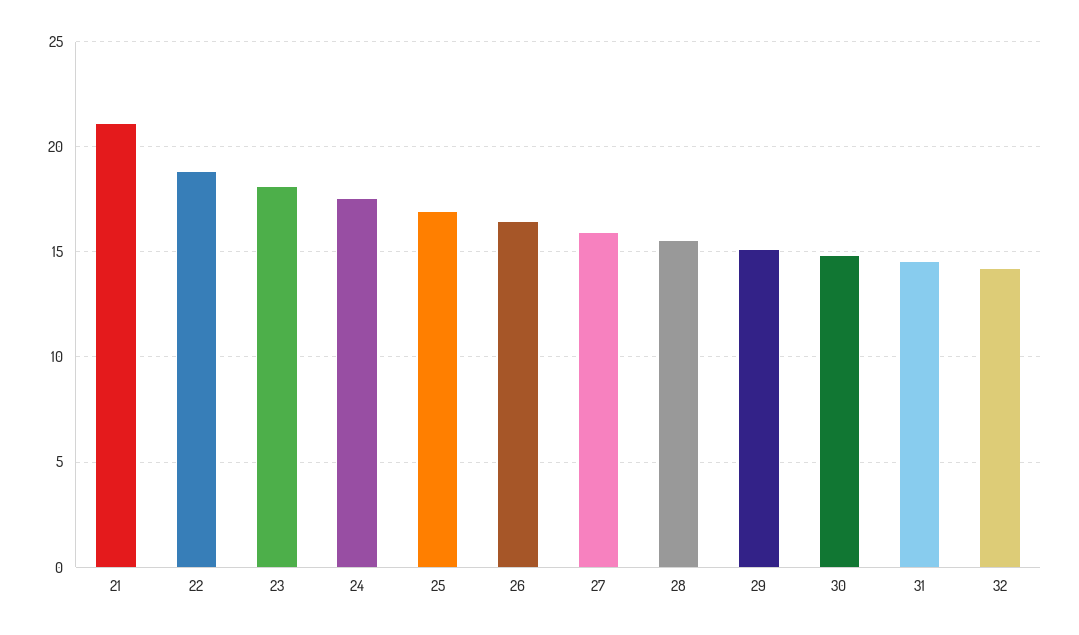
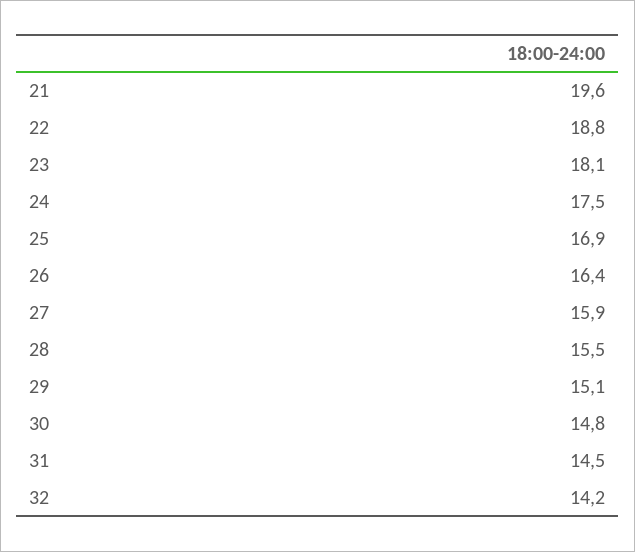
  {
-   "21": 21,
+   "21": 19.6,
    "22": 18.8,
    "23": 18.1,
    "24": 17.5,
    "25": 16.9,
    "26": 16.4,
    "27": 15.9,
    "28": 15.5,
    "29": 15.1,
    "30": 14.8,
    "31": 14.5,
    "32": 14.2
  }

